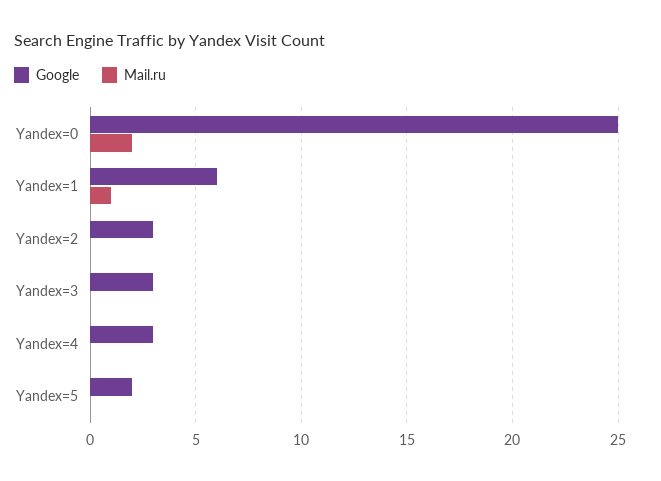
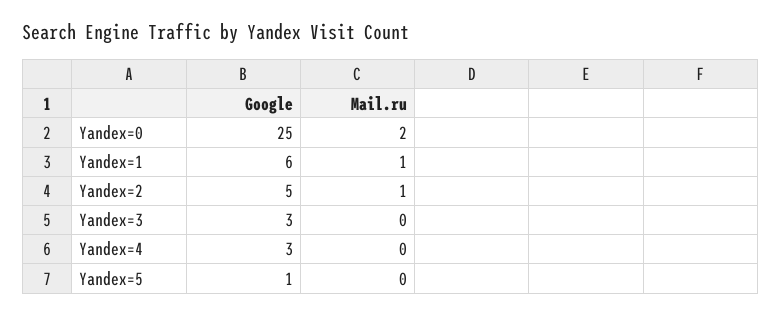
  {
    "Google": {
      "Yandex=0": 25,
      "Yandex=1": 6,
-     "Yandex=2": 3,
+     "Yandex=2": 5,
      "Yandex=3": 3,
      "Yandex=4": 3,
-     "Yandex=5": 2
+     "Yandex=5": 1
    },
    "Mail.ru": {
      "Yandex=0": 2,
      "Yandex=1": 1,
-     "Yandex=2": 0,
+     "Yandex=2": 1,
      "Yandex=3": 0,
      "Yandex=4": 0,
      "Yandex=5": 0
    }
  }

